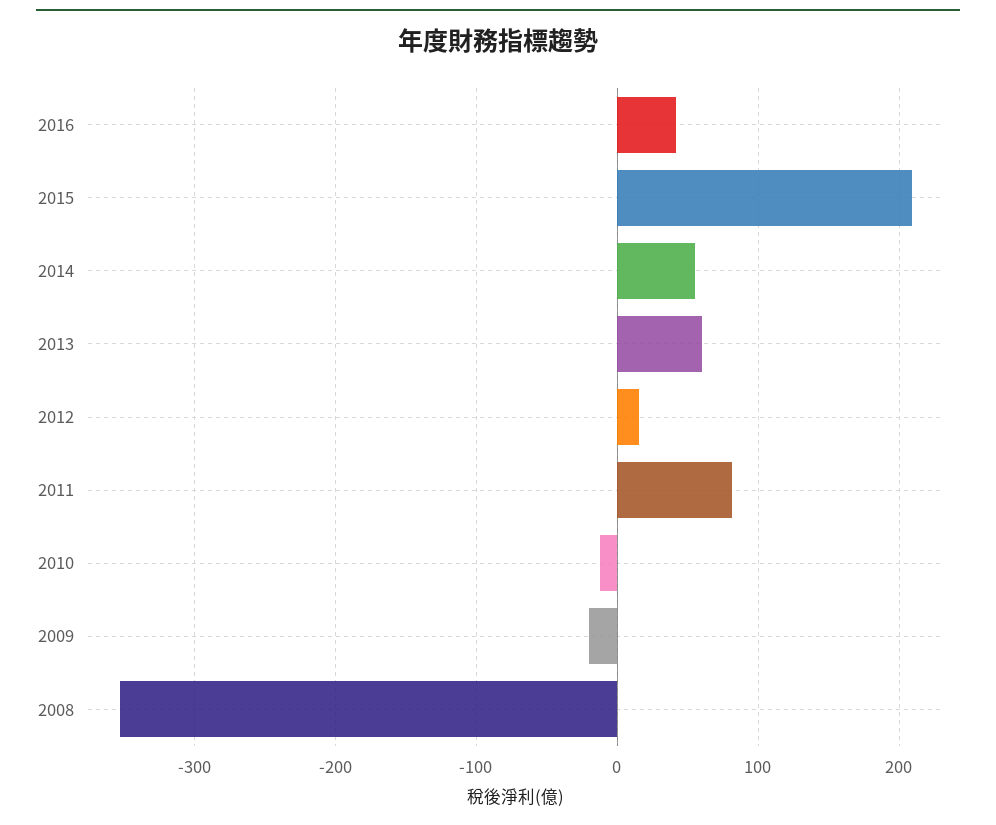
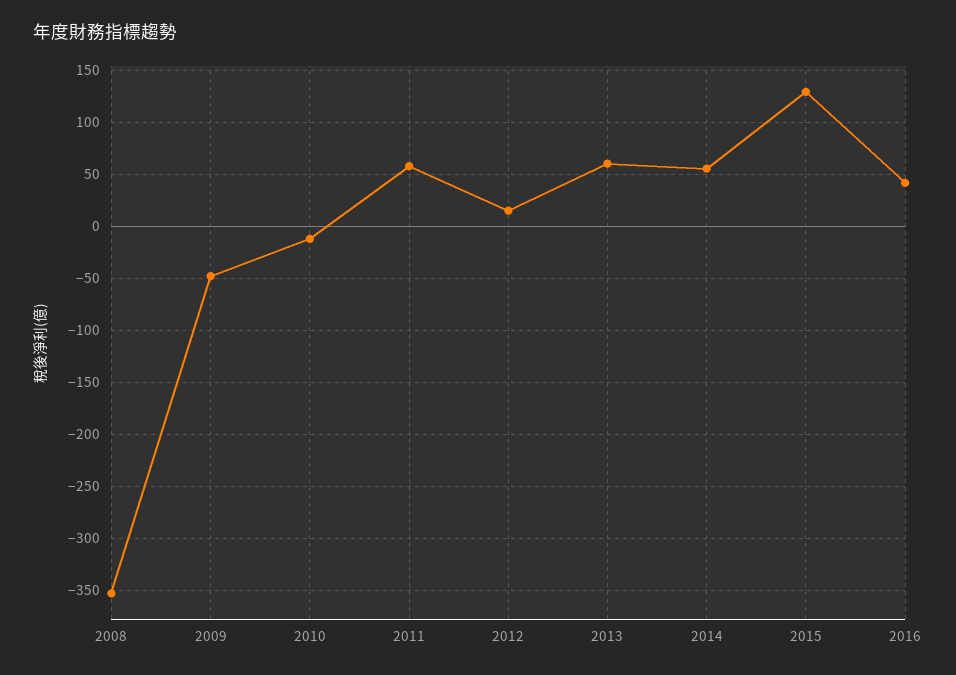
  {
    "2016": 40,
-   "2015": 210,
+   "2015": 130,
    "2014": 60,
    "2013": 60,
    "2012": 20,
-   "2011": 80,
+   "2011": 60,
    "2010": -10,
-   "2009": -20,
+   "2009": -50,
    "2008": -350
  }

